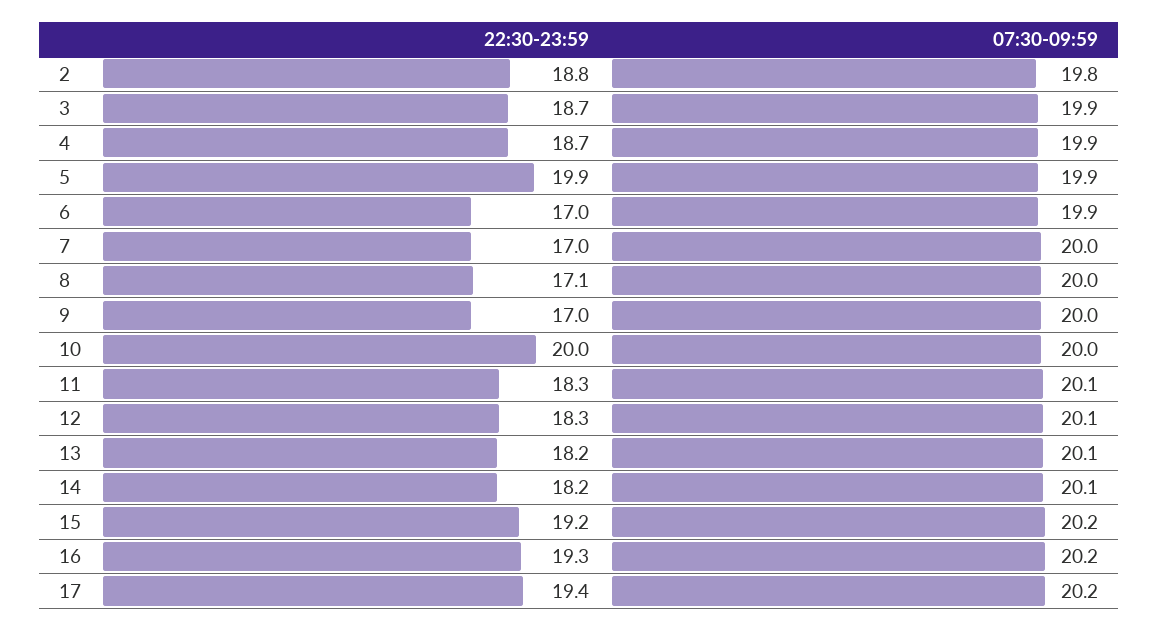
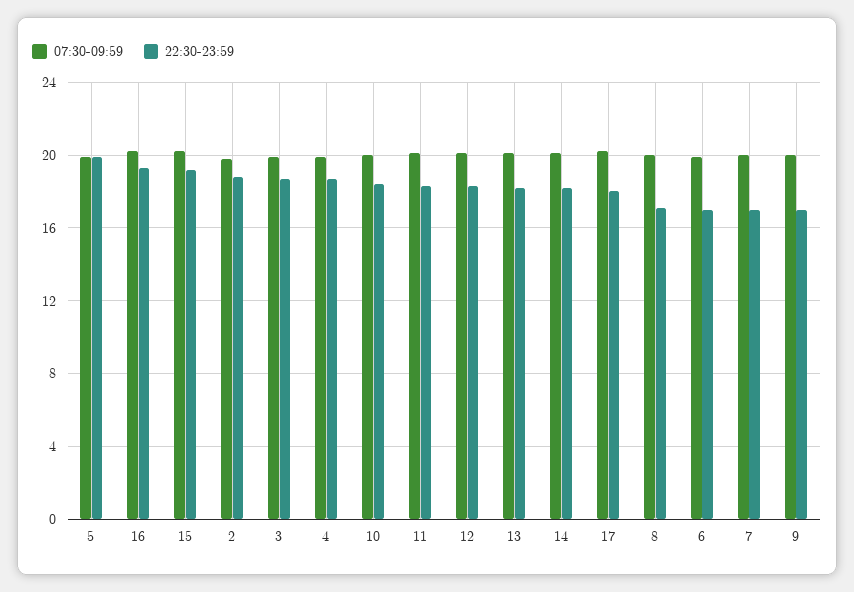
  {
    "22:30-23:59": {
      "2": 18.8,
      "3": 18.7,
      "4": 18.7,
      "5": 19.9,
      "6": 17,
      "7": 17,
      "8": 17.1,
      "9": 17,
-     "10": 20,
+     "10": 18.5,
      "11": 18.3,
      "12": 18.3,
      "13": 18.2,
      "14": 18.2,
      "15": 19.2,
      "16": 19.3,
-     "17": 19.4
+     "17": 18
    },
    "07:30-09:59": {
      "2": 19.8,
      "3": 19.9,
      "4": 19.9,
      "5": 19.9,
      "6": 19.9,
      "7": 20,
      "8": 20,
      "9": 20,
      "10": 20,
      "11": 20.1,
      "12": 20.1,
      "13": 20.1,
      "14": 20.1,
      "15": 20.2,
      "16": 20.2,
      "17": 20.2
    }
  }

